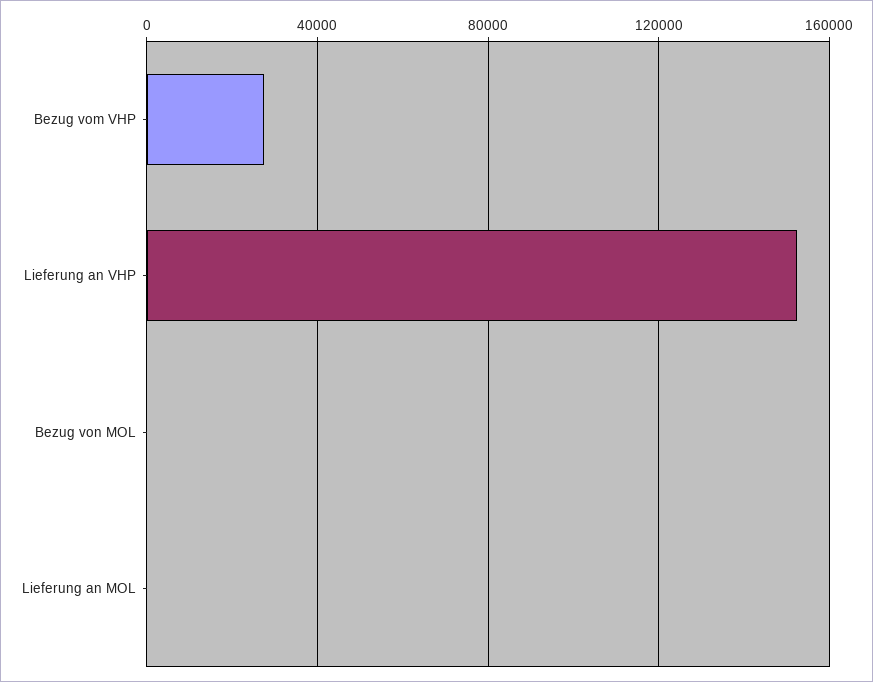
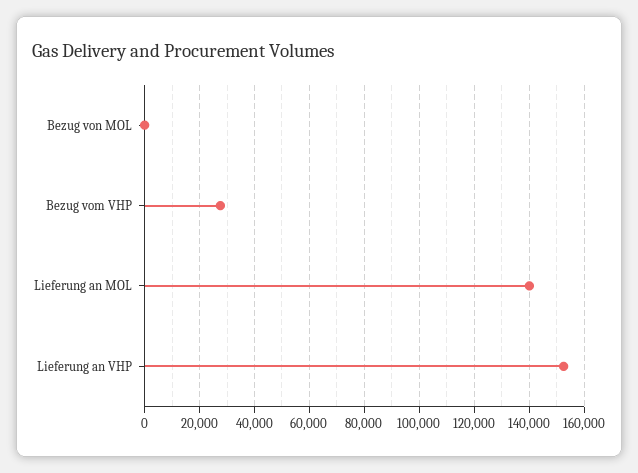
  {
    "Bezug vom VHP": 27500,
    "Lieferung an VHP": 152500,
    "Bezug von MOL": 0,
-   "Lieferung an MOL": 0
+   "Lieferung an MOL": 140000
  }

